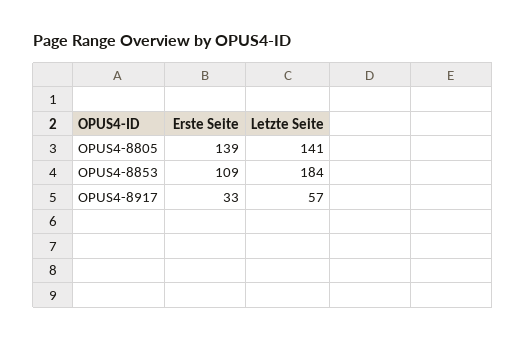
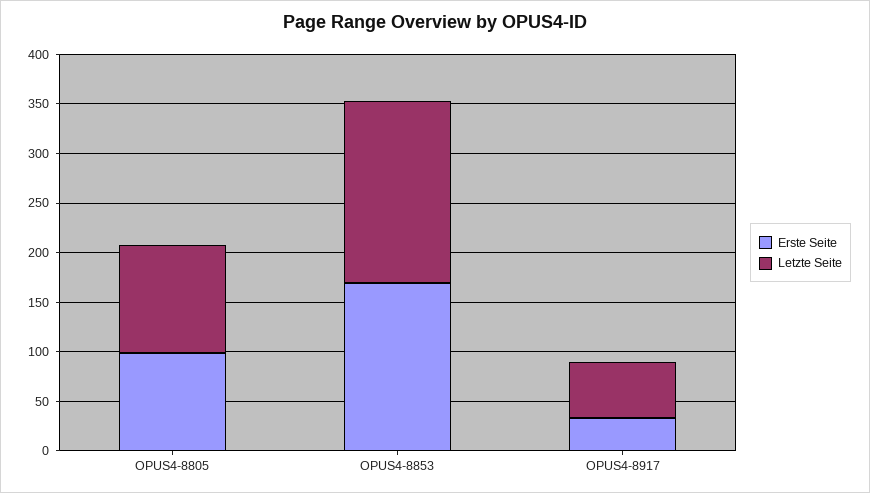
  {
    "Erste Seite": {
-     "OPUS4-8805": 139,
+     "OPUS4-8805": 100,
-     "OPUS4-8853": 109,
+     "OPUS4-8853": 170,
      "OPUS4-8917": 33
    },
    "Letzte Seite": {
-     "OPUS4-8805": 141,
+     "OPUS4-8805": 110,
      "OPUS4-8853": 184,
      "OPUS4-8917": 57
    }
  }

